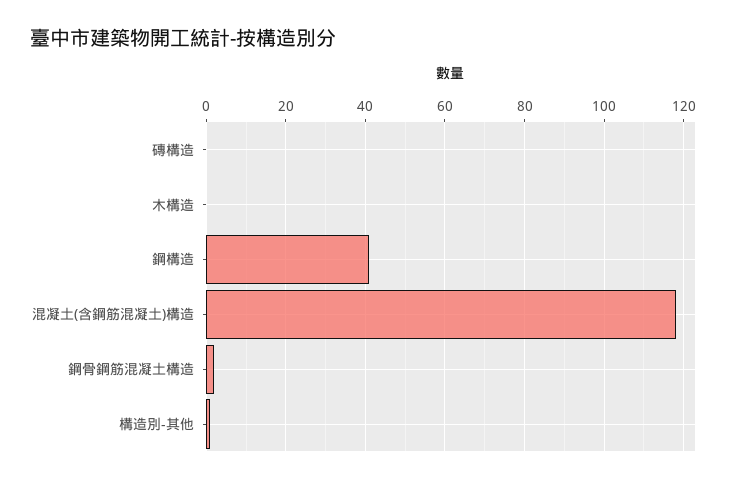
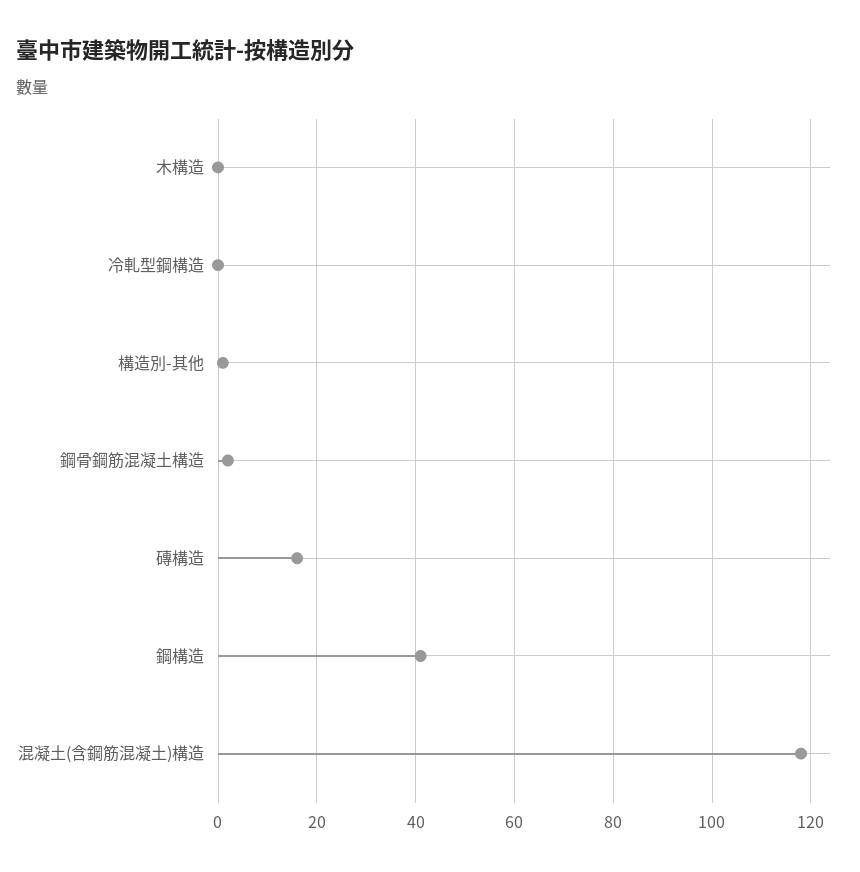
  {
-   "磚構造": 0,
+   "磚構造": 15,
    "木構造": 0,
    "鋼構造": 40,
    "混凝土(含鋼筋混凝土)構造": 120,
    "鋼骨鋼筋混凝土構造": 0,
-   "構造別-其他": 0
+   "構造別-其他": 0,
+   "冷軋型鋼構造": 0
  }

